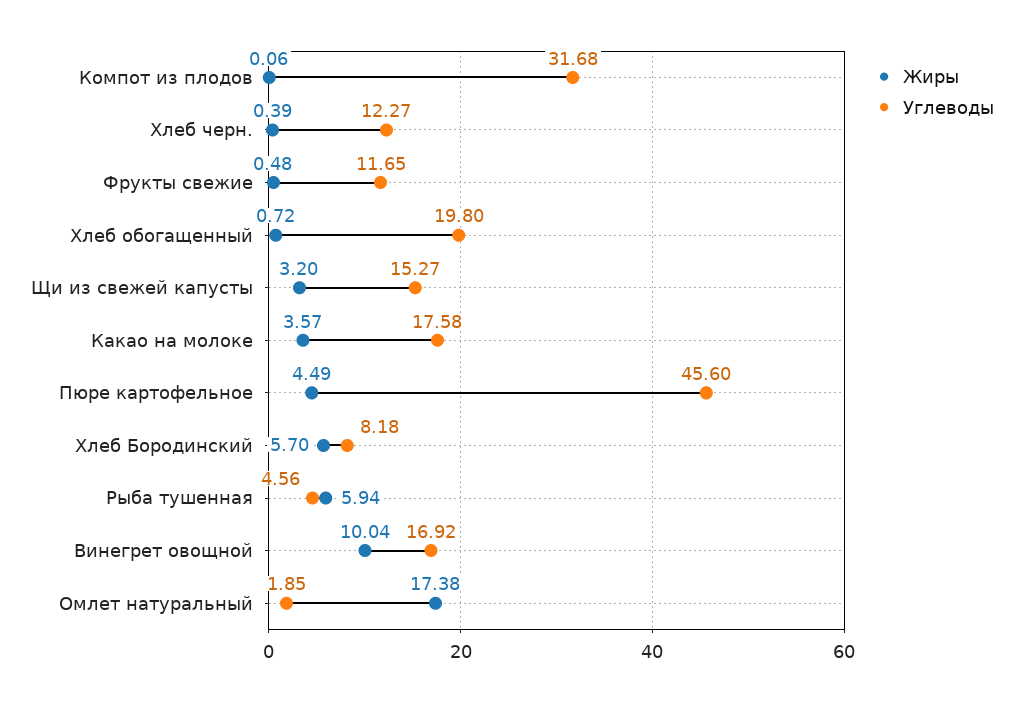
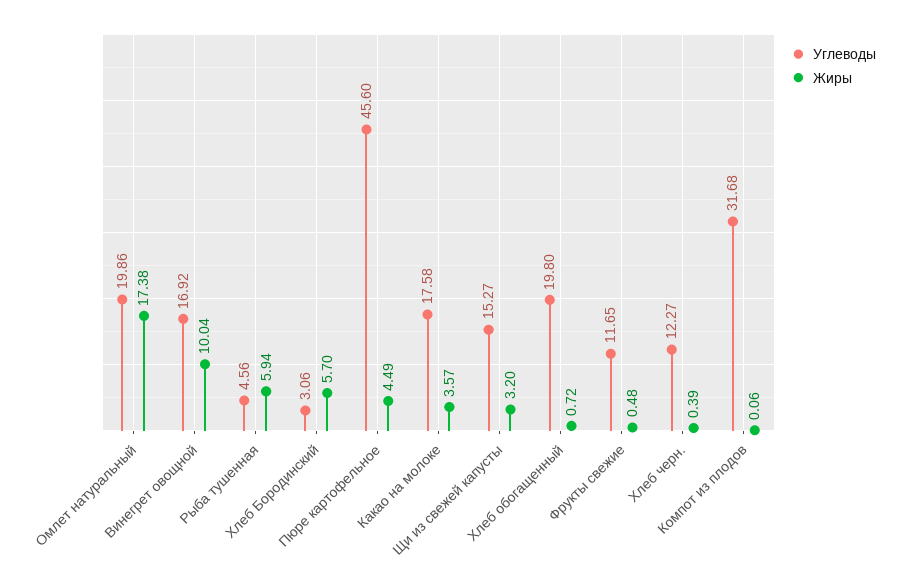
  {
    "Жиры": {
      "Компот из плодов": 0.06,
      "Хлеб черн.": 0.39,
      "Фрукты свежие": 0.48,
      "Хлеб обогащенный": 0.72,
      "Щи из свежей капусты": 3.2,
      "Какао на молоке": 3.57,
      "Пюре картофельное": 4.49,
      "Хлеб Бородинский": 5.7,
      "Рыба тушенная": 5.94,
      "Винегрет овощной": 10.04,
      "Омлет натуральный": 17.38
    },
    "Углеводы": {
      "Компот из плодов": 31.68,
      "Хлеб черн.": 12.27,
      "Фрукты свежие": 11.65,
      "Хлеб обогащенный": 19.8,
      "Щи из свежей капусты": 15.27,
      "Какао на молоке": 17.58,
      "Пюре картофельное": 45.6,
-     "Хлеб Бородинский": 8.18,
+     "Хлеб Бородинский": 3.06,
      "Рыба тушенная": 4.56,
      "Винегрет овощной": 16.92,
-     "Омлет натуральный": 1.85
+     "Омлет натуральный": 19.86
    }
  }

